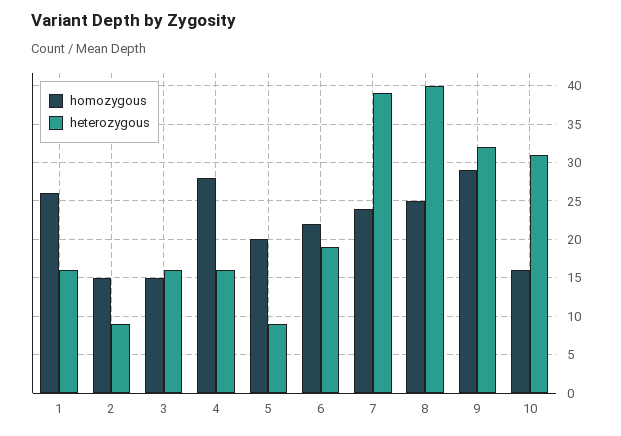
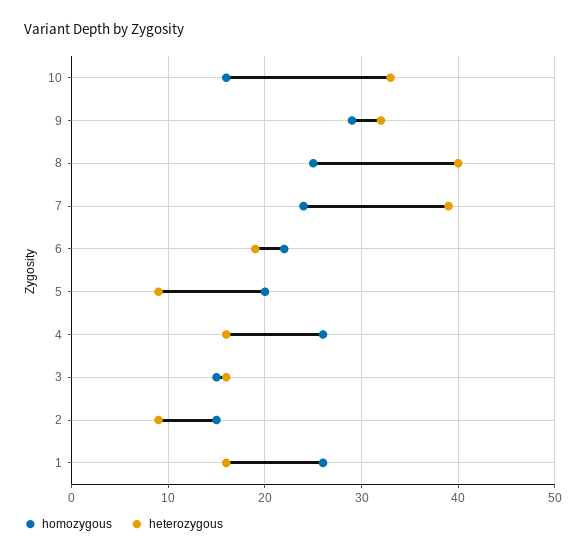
  {
    "homozygous": {
      "1": 26,
      "2": 15,
      "3": 15,
-     "4": 28,
+     "4": 26,
      "5": 20,
      "6": 22,
      "7": 24,
      "8": 25,
      "9": 29,
      "10": 16
    },
    "heterozygous": {
      "1": 16,
      "2": 9,
      "3": 16,
      "4": 16,
      "5": 9,
      "6": 19,
      "7": 39,
      "8": 40,
      "9": 32,
-     "10": 31
+     "10": 33
    }
  }

